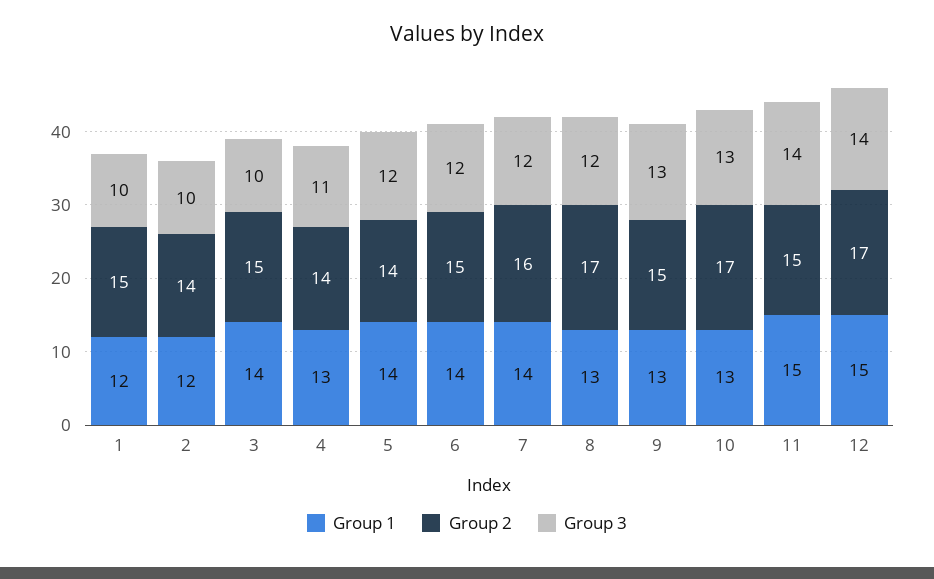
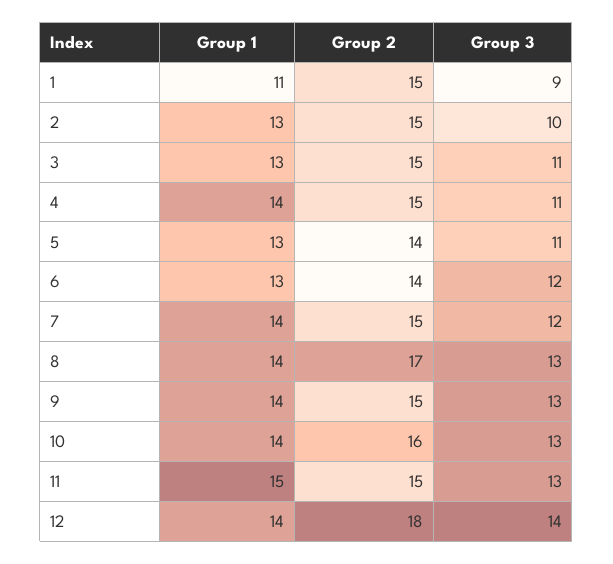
  {
    "Group 1": {
-     "1": 12,
+     "1": 11,
-     "2": 12,
+     "2": 13,
-     "3": 14,
+     "3": 13,
-     "4": 13,
+     "4": 14,
-     "5": 14,
+     "5": 13,
-     "6": 14,
+     "6": 13,
      "7": 14,
-     "8": 13,
+     "8": 14,
-     "9": 13,
+     "9": 14,
-     "10": 13,
+     "10": 14,
      "11": 15,
-     "12": 15
+     "12": 14
    },
    "Group 2": {
      "1": 15,
-     "2": 14,
+     "2": 15,
      "3": 15,
-     "4": 14,
+     "4": 15,
      "5": 14,
-     "6": 15,
+     "6": 14,
-     "7": 16,
+     "7": 15,
      "8": 17,
      "9": 15,
-     "10": 17,
+     "10": 16,
      "11": 15,
-     "12": 17
+     "12": 18
    },
    "Group 3": {
-     "1": 10,
+     "1": 9,
      "2": 10,
-     "3": 10,
+     "3": 11,
      "4": 11,
-     "5": 12,
+     "5": 11,
      "6": 12,
      "7": 12,
-     "8": 12,
+     "8": 13,
      "9": 13,
      "10": 13,
-     "11": 14,
+     "11": 13,
      "12": 14
    }
  }

